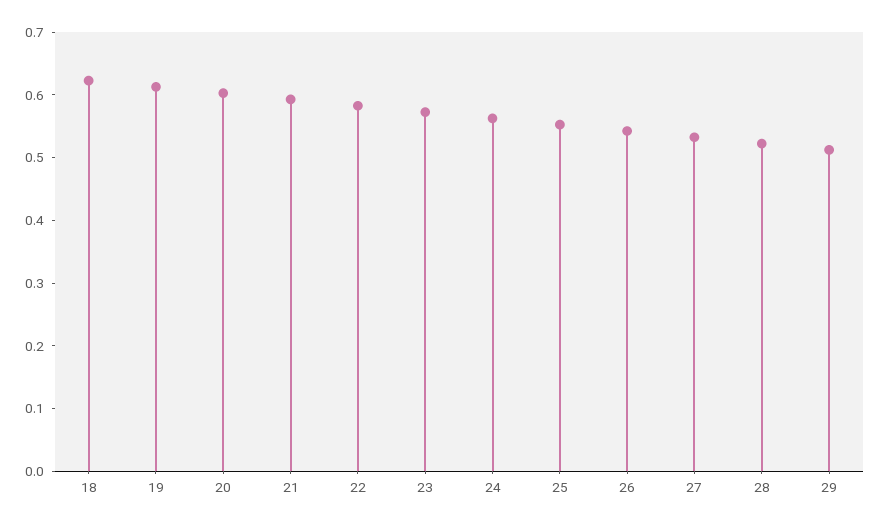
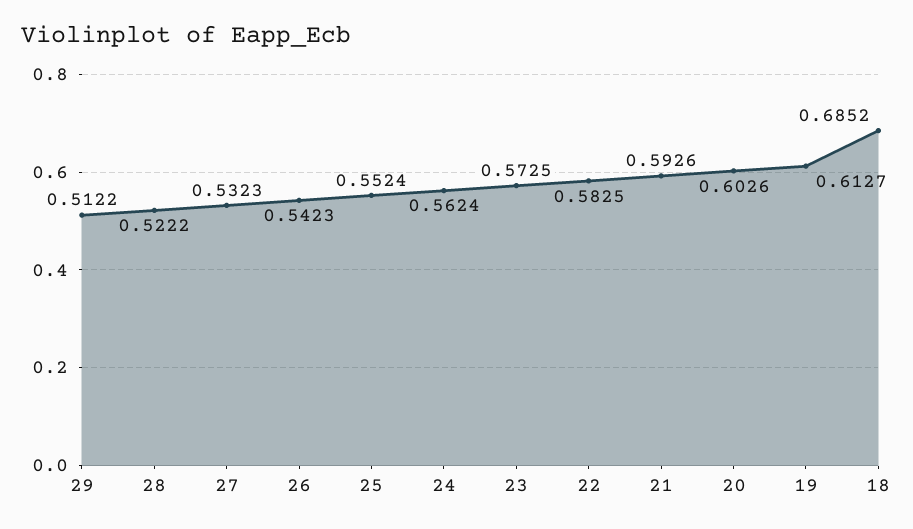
  {
-   "18": 0.62,
+   "18": 0.6852,
    "19": 0.6127,
    "20": 0.6026,
    "21": 0.5926,
    "22": 0.5825,
    "23": 0.5725,
    "24": 0.5624,
    "25": 0.5524,
    "26": 0.5423,
    "27": 0.5323,
    "28": 0.5222,
    "29": 0.5122
  }

